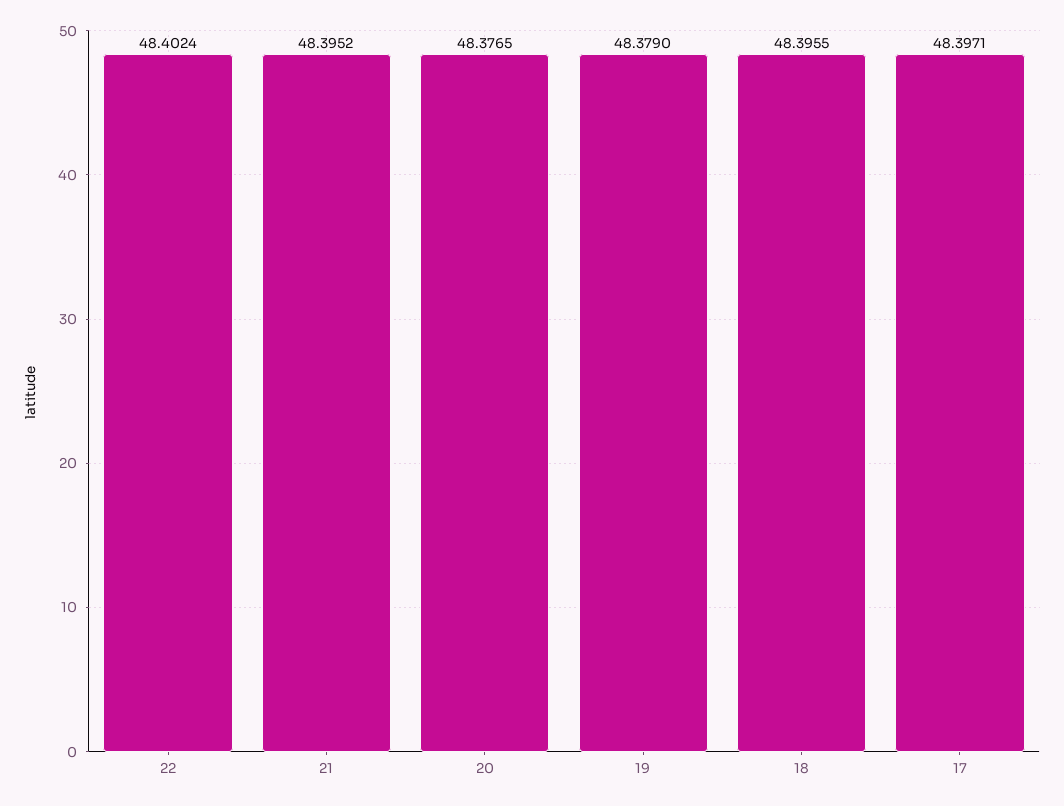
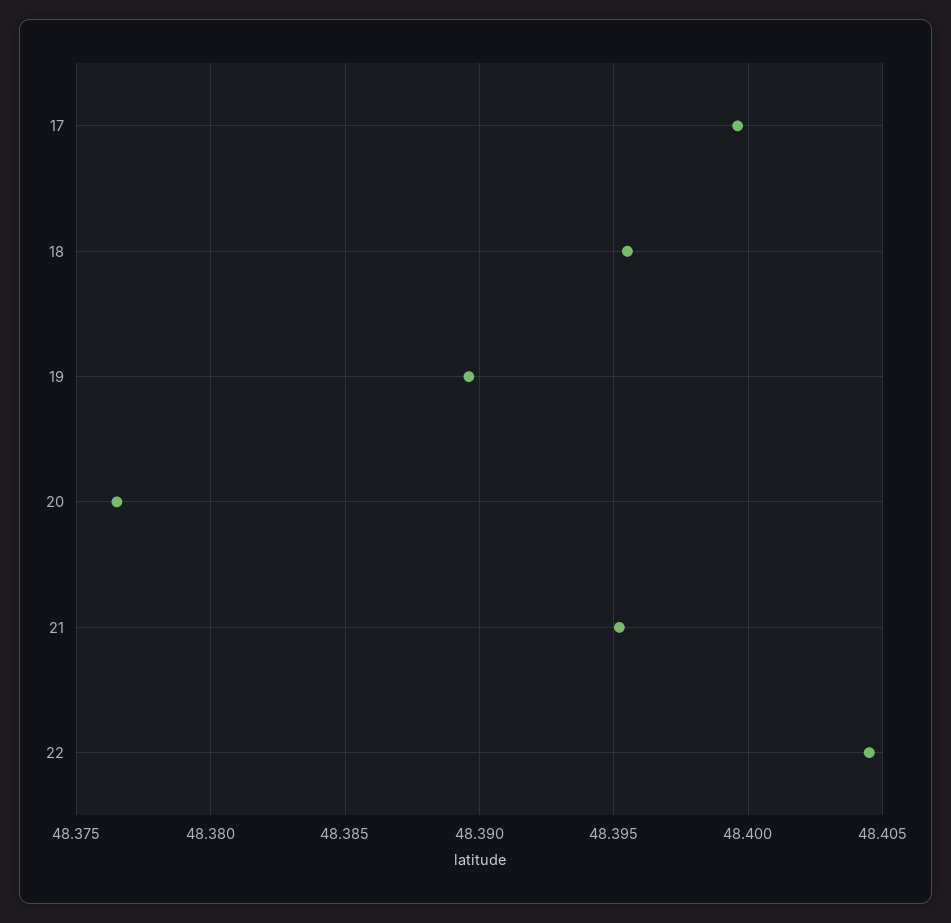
  {
-   "22": 48.4024,
+   "22": 48.4045,
    "21": 48.3952,
    "20": 48.3765,
-   "19": 48.379,
+   "19": 48.3895,
    "18": 48.3955,
-   "17": 48.3971
+   "17": 48.3995
  }

